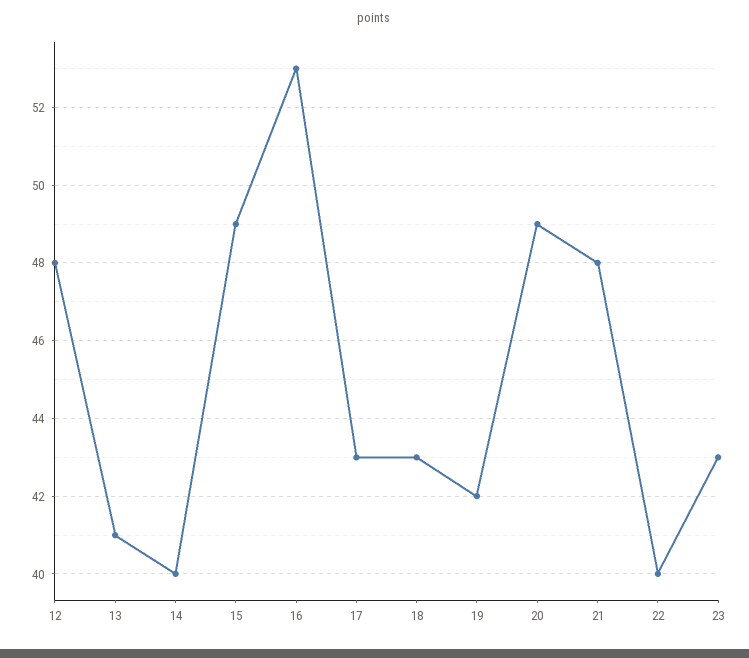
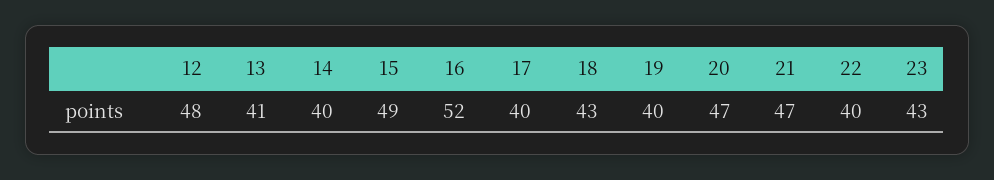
  {
    "12": 48,
    "13": 41,
    "14": 40,
    "15": 49,
-   "16": 53,
+   "16": 52,
-   "17": 43,
+   "17": 40,
    "18": 43,
-   "19": 42,
+   "19": 40,
-   "20": 49,
+   "20": 47,
-   "21": 48,
+   "21": 47,
    "22": 40,
    "23": 43
  }

